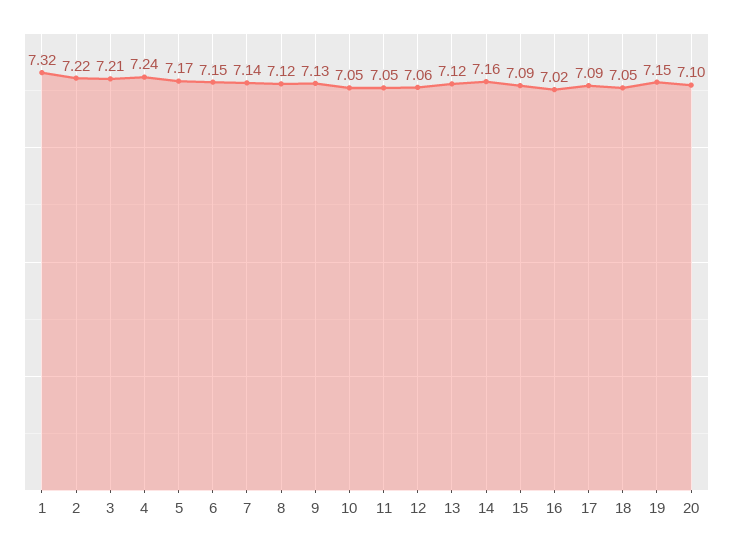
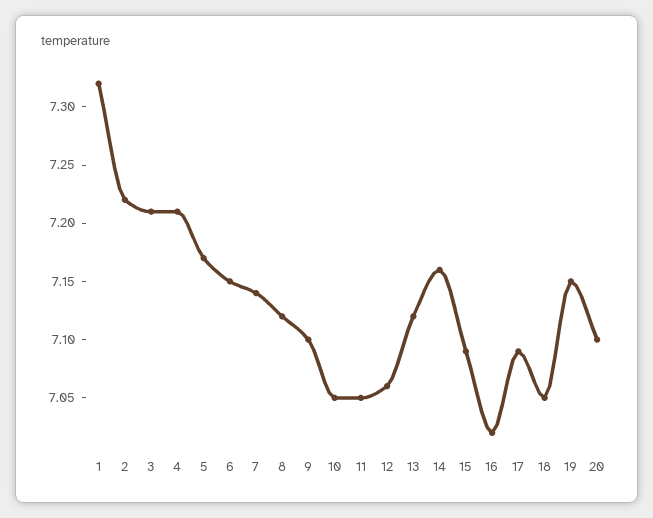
  {
    "1": 7.32,
    "2": 7.22,
    "3": 7.21,
-   "4": 7.24,
+   "4": 7.21,
    "5": 7.17,
    "6": 7.15,
    "7": 7.14,
    "8": 7.12,
-   "9": 7.13,
+   "9": 7.1,
    "10": 7.05,
    "11": 7.05,
    "12": 7.06,
    "13": 7.12,
    "14": 7.16,
    "15": 7.09,
    "16": 7.02,
    "17": 7.09,
    "18": 7.05,
    "19": 7.15,
    "20": 7.1
  }

